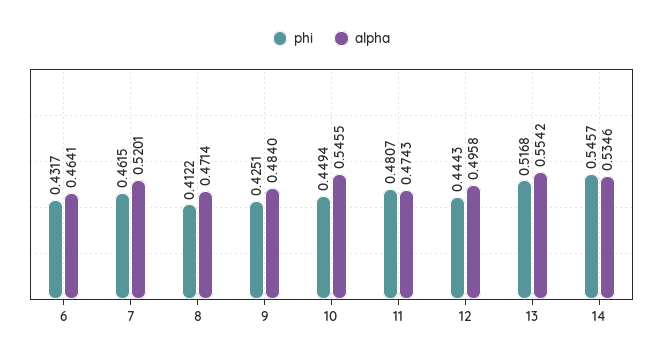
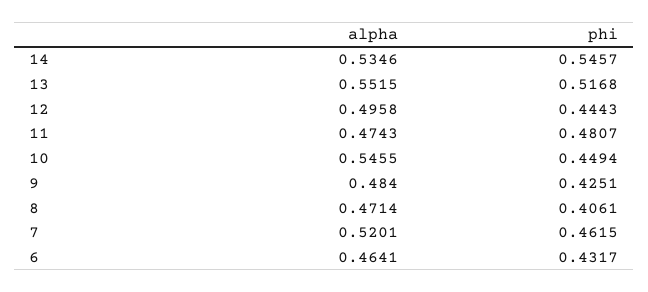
  {
    "phi": {
      "6": 0.4317,
      "7": 0.4615,
-     "8": 0.4122,
+     "8": 0.4061,
      "9": 0.4251,
      "10": 0.4494,
      "11": 0.4807,
      "12": 0.4443,
      "13": 0.5168,
      "14": 0.5457
    },
    "alpha": {
      "6": 0.4641,
      "7": 0.5201,
      "8": 0.4714,
      "9": 0.484,
      "10": 0.5455,
      "11": 0.4743,
      "12": 0.4958,
-     "13": 0.5542,
+     "13": 0.5515,
      "14": 0.5346
    }
  }

